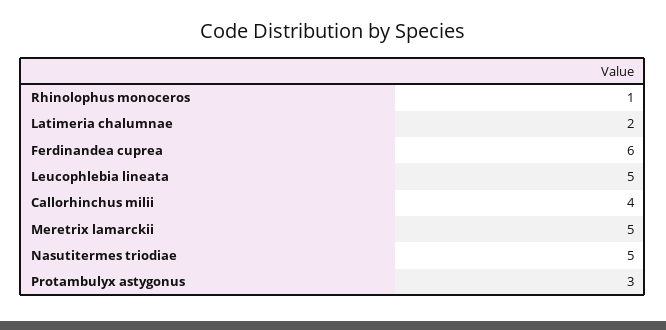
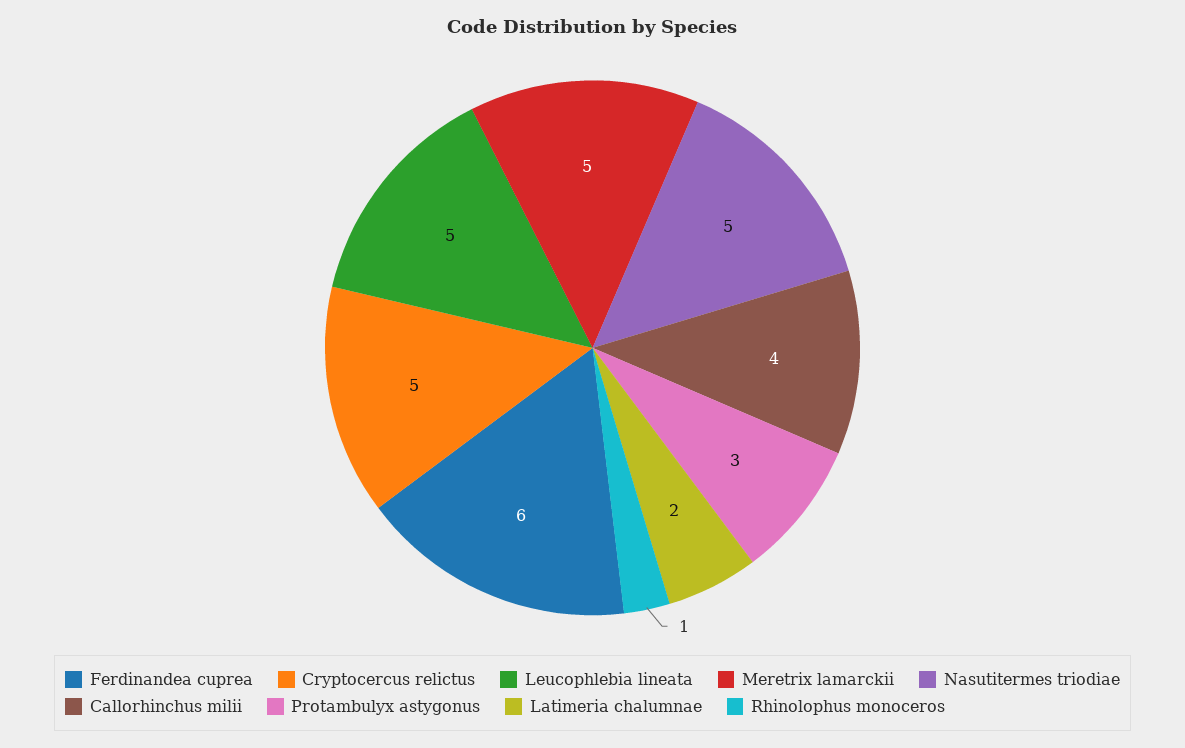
  {
    "Rhinolophus monoceros": 1,
    "Latimeria chalumnae": 2,
    "Ferdinandea cuprea": 6,
    "Leucophlebia lineata": 5,
    "Callorhinchus milii": 4,
    "Meretrix lamarckii": 5,
    "Nasutitermes triodiae": 5,
-   "Protambulyx astygonus": 3
+   "Protambulyx astygonus": 3,
+   "Cryptocercus relictus": 5
  }

